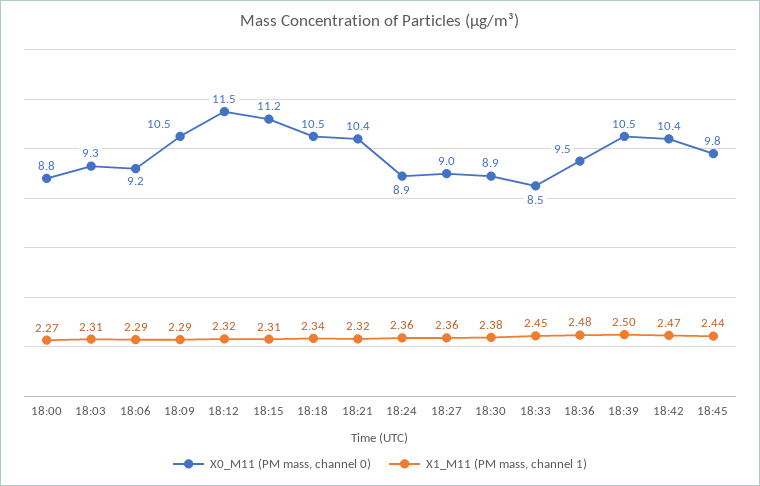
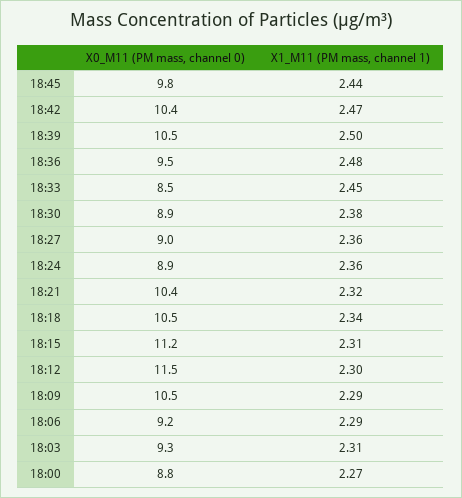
  {
    "X0_M11 (PM mass, channel 0)": {
      "18:00": 8.8,
      "18:03": 9.3,
      "18:06": 9.2,
      "18:09": 10.5,
      "18:12": 11.5,
      "18:15": 11.2,
      "18:18": 10.5,
      "18:21": 10.4,
      "18:24": 8.9,
      "18:27": 9,
      "18:30": 8.9,
      "18:33": 8.5,
      "18:36": 9.5,
      "18:39": 10.5,
      "18:42": 10.4,
      "18:45": 9.8
    },
    "X1_M11 (PM mass, channel 1)": {
      "18:00": 2.27,
      "18:03": 2.31,
      "18:06": 2.29,
      "18:09": 2.29,
-     "18:12": 2.32,
+     "18:12": 2.3,
      "18:15": 2.31,
      "18:18": 2.34,
      "18:21": 2.32,
      "18:24": 2.36,
      "18:27": 2.36,
      "18:30": 2.38,
      "18:33": 2.45,
      "18:36": 2.48,
      "18:39": 2.5,
      "18:42": 2.47,
      "18:45": 2.44
    }
  }

